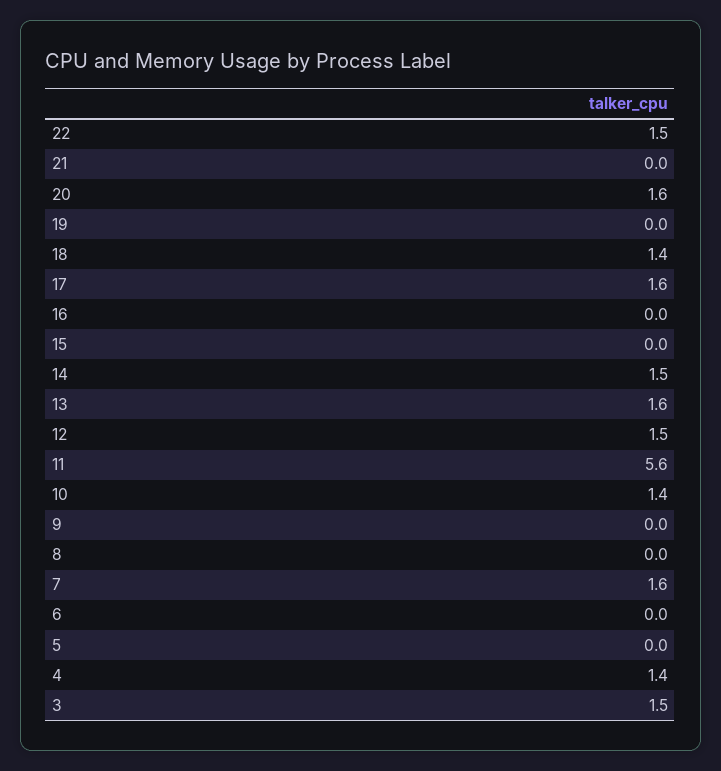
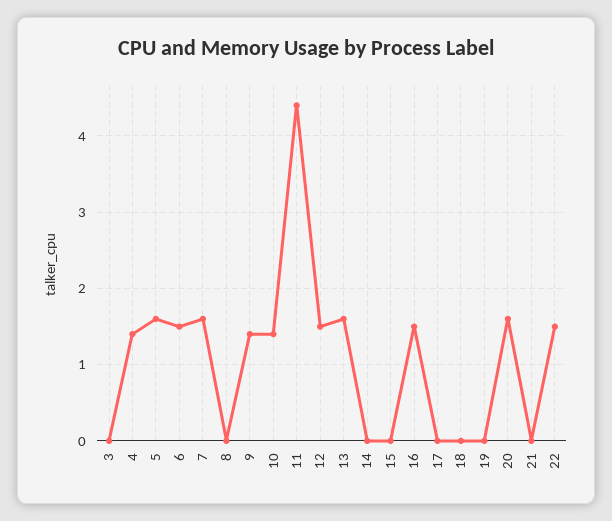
  {
    "22": 1.5,
    "21": 0,
    "20": 1.6,
    "19": 0,
-   "18": 1.4,
+   "18": 0,
-   "17": 1.6,
+   "17": 0,
-   "16": 0,
+   "16": 1.5,
    "15": 0,
-   "14": 1.5,
+   "14": 0,
    "13": 1.6,
    "12": 1.5,
-   "11": 5.6,
+   "11": 4.4,
    "10": 1.4,
-   "9": 0,
+   "9": 1.4,
    "8": 0,
    "7": 1.6,
-   "6": 0,
+   "6": 1.5,
-   "5": 0,
+   "5": 1.6,
    "4": 1.4,
-   "3": 1.5
+   "3": 0
  }

